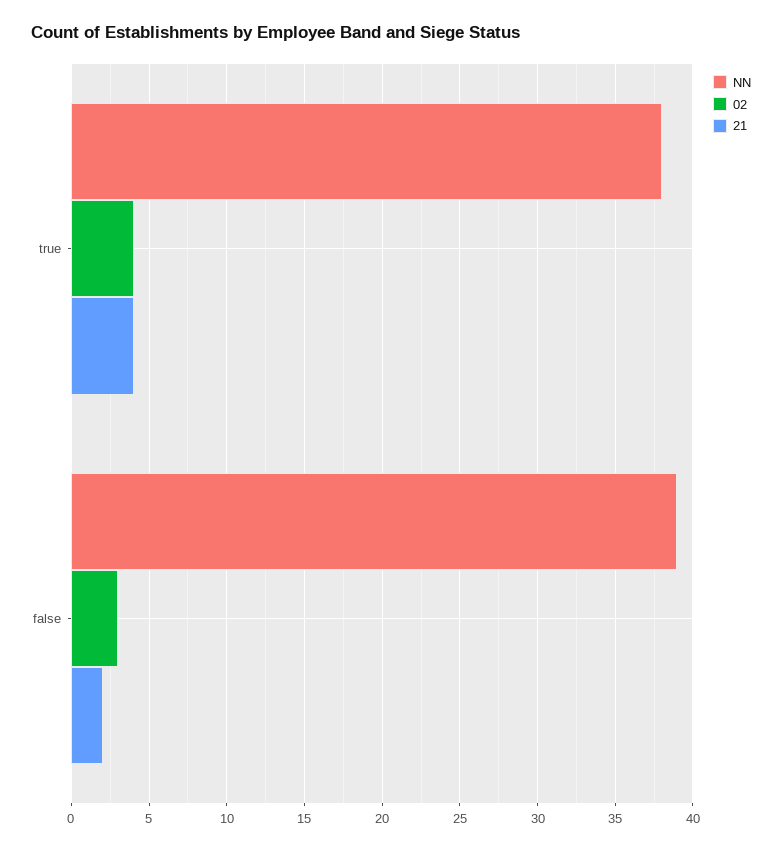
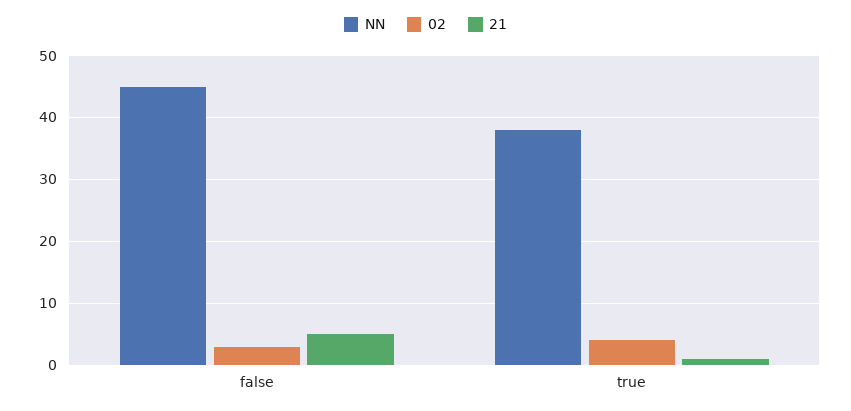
  {
    "NN": {
      "true": 38,
-     "false": 39
+     "false": 45
    },
    "02": {
      "true": 4,
      "false": 3
    },
    "21": {
-     "true": 4,
+     "true": 1,
-     "false": 2
+     "false": 5
    }
  }

